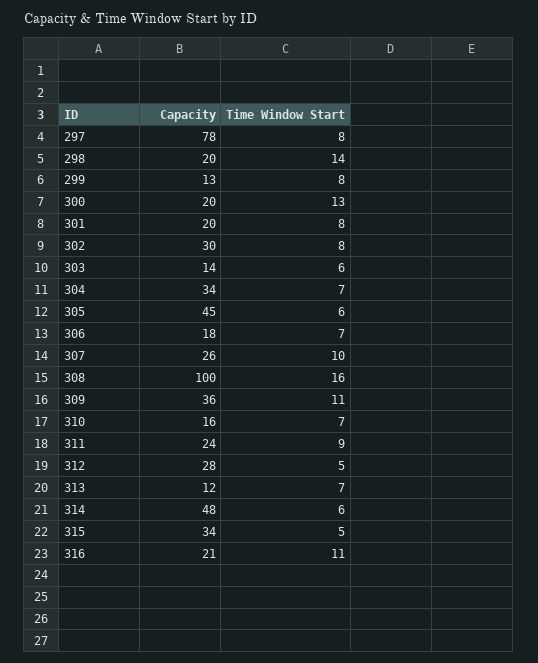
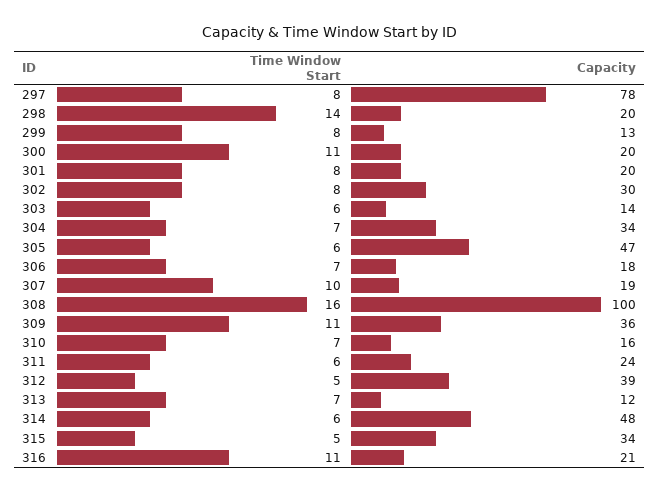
  {
    "Capacity": {
      "297": 78,
      "298": 20,
      "299": 13,
      "300": 20,
      "301": 20,
      "302": 30,
      "303": 14,
      "304": 34,
-     "305": 45,
+     "305": 47,
      "306": 18,
-     "307": 26,
+     "307": 19,
      "308": 100,
      "309": 36,
      "310": 16,
      "311": 24,
-     "312": 28,
+     "312": 39,
      "313": 12,
      "314": 48,
      "315": 34,
      "316": 21
    },
    "Time Window Start": {
      "297": 8,
      "298": 14,
      "299": 8,
-     "300": 13,
+     "300": 11,
      "301": 8,
      "302": 8,
      "303": 6,
      "304": 7,
      "305": 6,
      "306": 7,
      "307": 10,
      "308": 16,
      "309": 11,
      "310": 7,
-     "311": 9,
+     "311": 6,
      "312": 5,
      "313": 7,
      "314": 6,
      "315": 5,
      "316": 11
    }
  }

